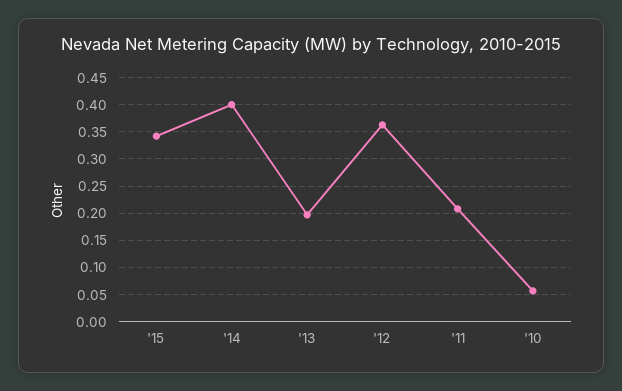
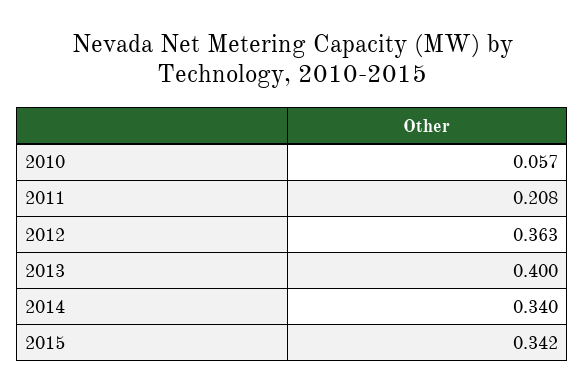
  {
    "'15": 0.342,
-   "'14": 0.4,
+   "'14": 0.34,
-   "'13": 0.2,
+   "'13": 0.4,
    "'12": 0.363,
    "'11": 0.208,
    "'10": 0.057
  }

